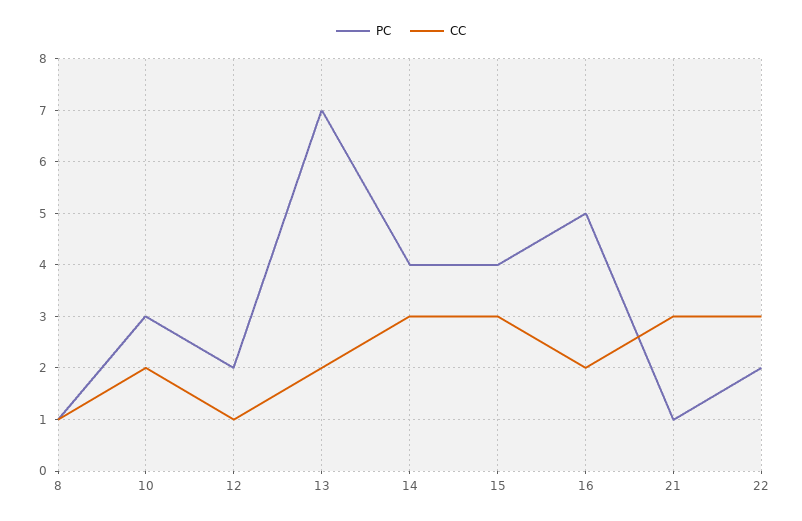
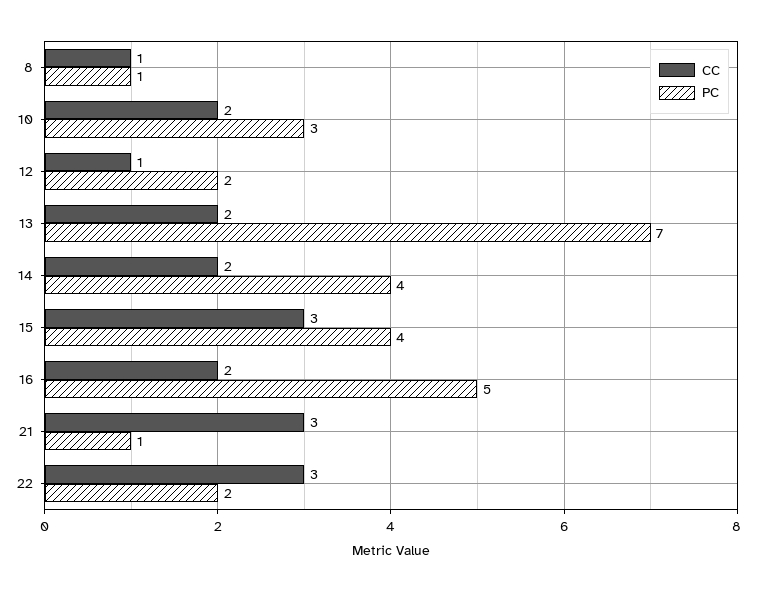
  {
    "PC": {
      "8": 1,
      "10": 3,
      "12": 2,
      "13": 7,
      "14": 4,
      "15": 4,
      "16": 5,
      "21": 1,
      "22": 2
    },
    "CC": {
      "8": 1,
      "10": 2,
      "12": 1,
      "13": 2,
-     "14": 3,
+     "14": 2,
      "15": 3,
      "16": 2,
      "21": 3,
      "22": 3
    }
  }

